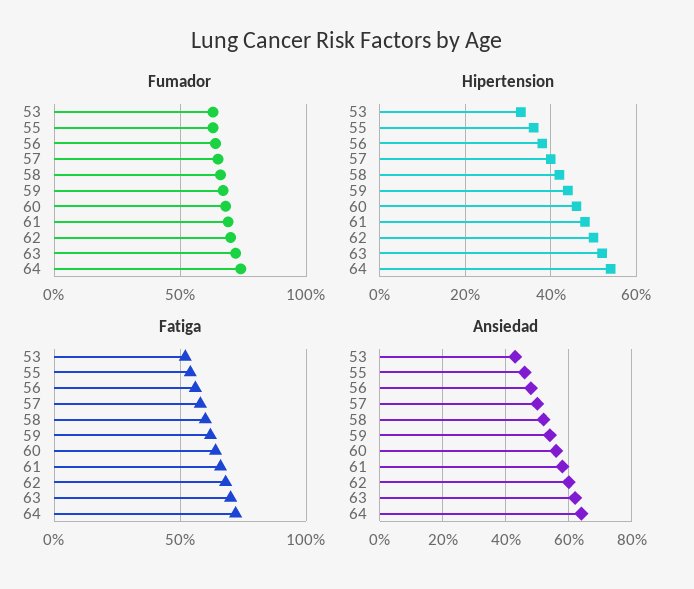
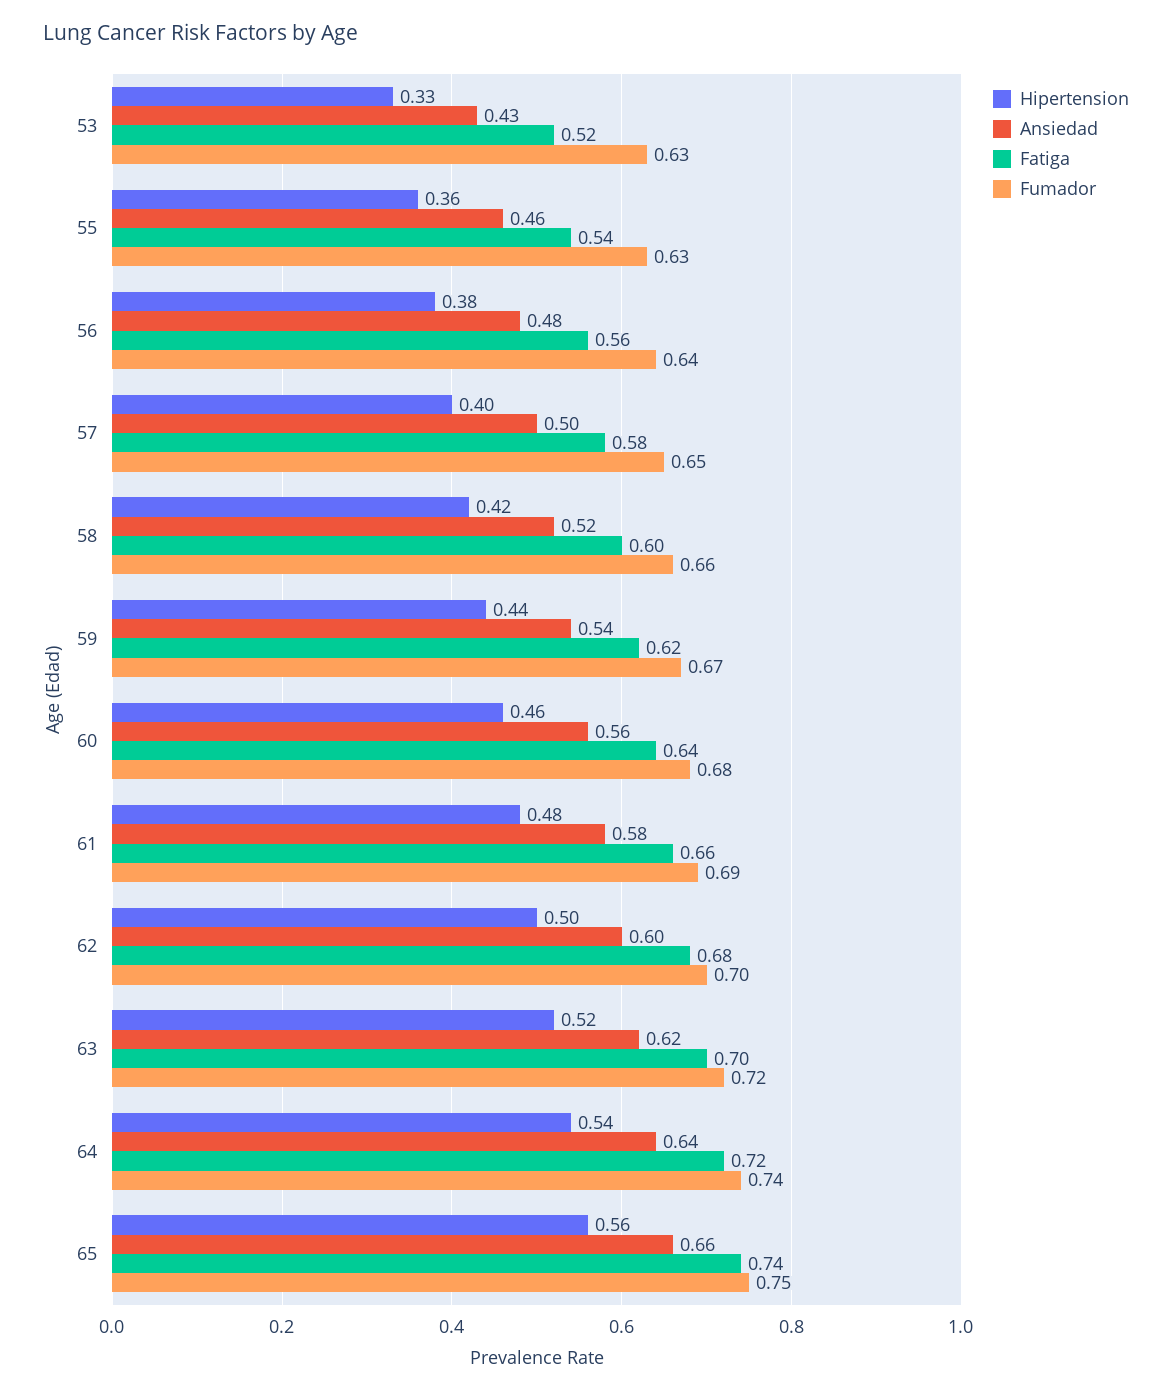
  {
    "Fumador": {
      "53": 0.63,
      "55": 0.63,
      "56": 0.64,
      "57": 0.65,
      "58": 0.66,
      "59": 0.67,
      "60": 0.68,
      "61": 0.69,
      "62": 0.7,
      "63": 0.72,
-     "64": 0.74
+     "64": 0.74,
+     "65": 0.75
    },
    "Hipertension": {
      "53": 0.33,
      "55": 0.36,
      "56": 0.38,
      "57": 0.4,
      "58": 0.42,
      "59": 0.44,
      "60": 0.46,
      "61": 0.48,
      "62": 0.5,
      "63": 0.52,
-     "64": 0.54
+     "64": 0.54,
+     "65": 0.56
    },
    "Fatiga": {
      "53": 0.52,
      "55": 0.54,
      "56": 0.56,
      "57": 0.58,
      "58": 0.6,
      "59": 0.62,
      "60": 0.64,
      "61": 0.66,
      "62": 0.68,
      "63": 0.7,
-     "64": 0.72
+     "64": 0.72,
+     "65": 0.74
    },
    "Ansiedad": {
      "53": 0.43,
      "55": 0.46,
      "56": 0.48,
      "57": 0.5,
      "58": 0.52,
      "59": 0.54,
      "60": 0.56,
      "61": 0.58,
      "62": 0.6,
      "63": 0.62,
-     "64": 0.64
+     "64": 0.64,
+     "65": 0.66
    }
  }

